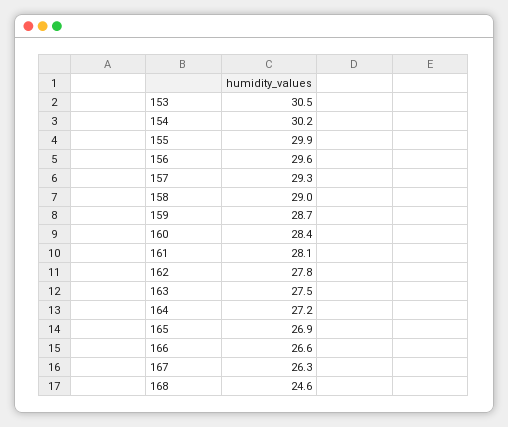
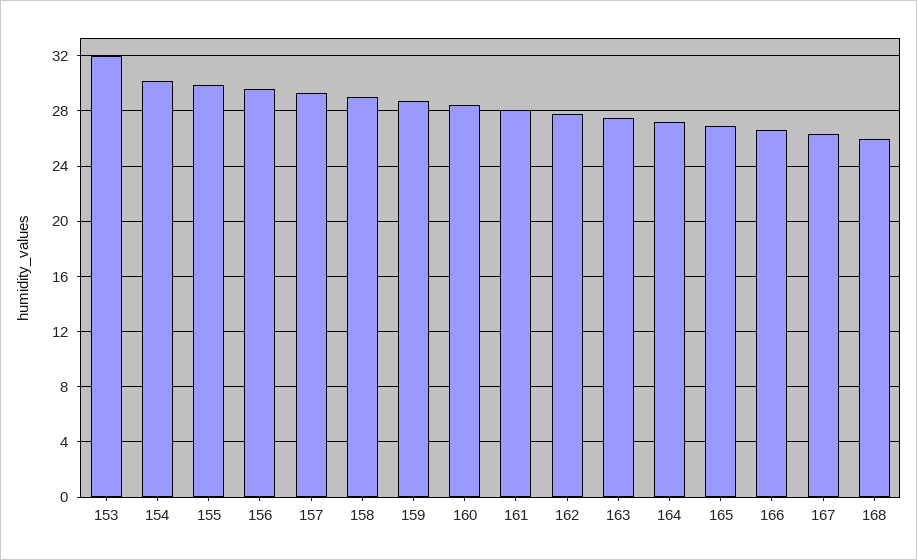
  {
-   "153": 30.5,
+   "153": 32,
    "154": 30.2,
    "155": 29.9,
    "156": 29.6,
    "157": 29.3,
    "158": 29,
    "159": 28.7,
    "160": 28.4,
    "161": 28.1,
    "162": 27.8,
    "163": 27.5,
    "164": 27.2,
    "165": 26.9,
    "166": 26.6,
    "167": 26.3,
-   "168": 24.6
+   "168": 26
  }

